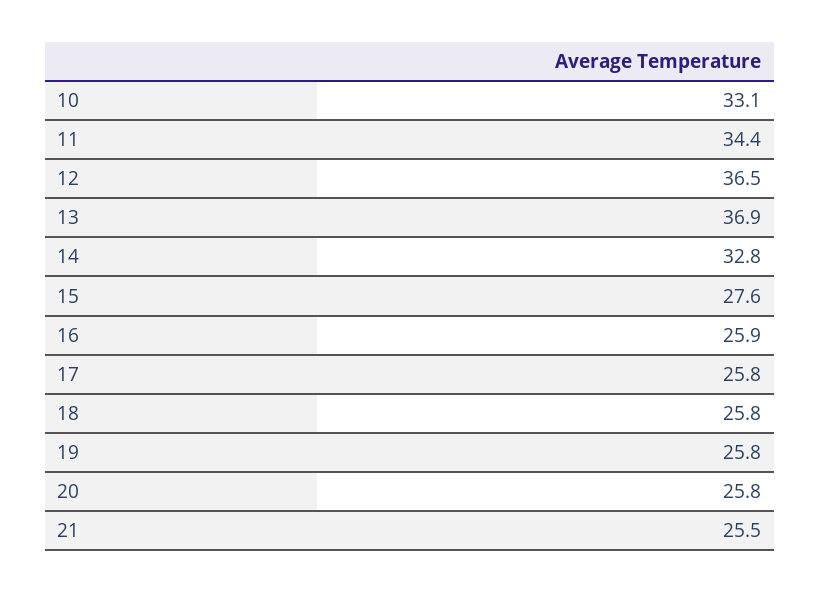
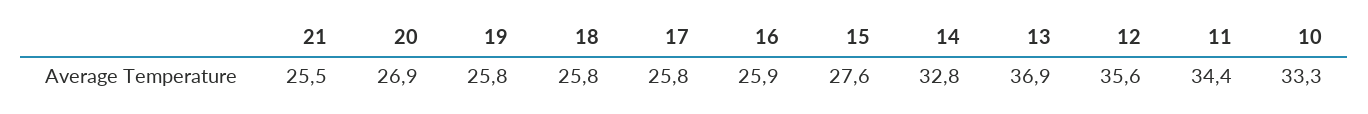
  {
-   "10": 33.1,
+   "10": 33.3,
    "11": 34.4,
-   "12": 36.5,
+   "12": 35.6,
    "13": 36.9,
    "14": 32.8,
    "15": 27.6,
    "16": 25.9,
    "17": 25.8,
    "18": 25.8,
    "19": 25.8,
-   "20": 25.8,
+   "20": 26.9,
    "21": 25.5
  }

